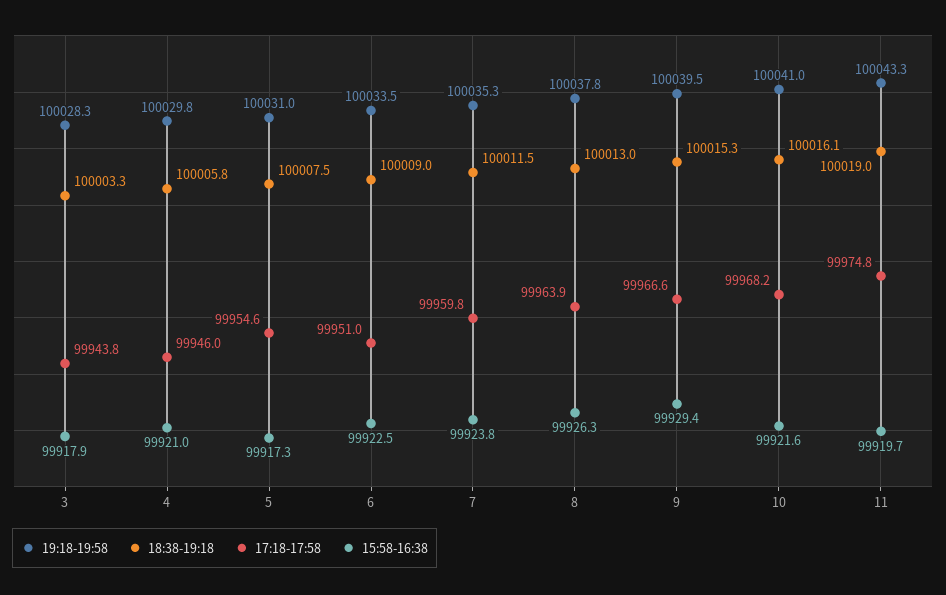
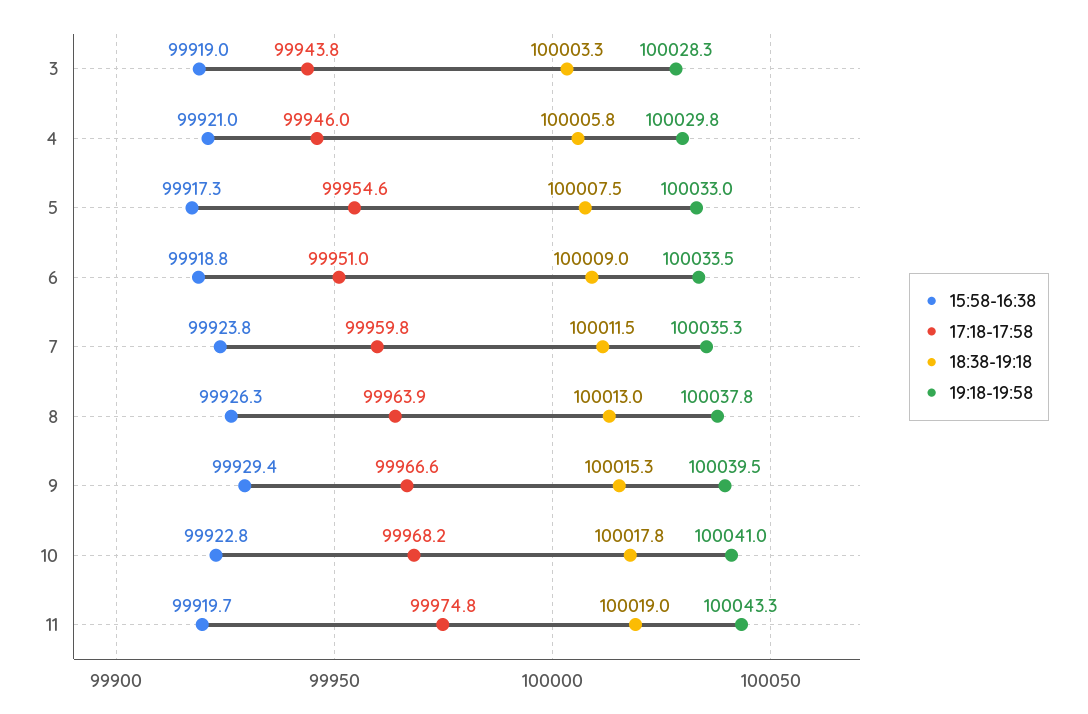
  {
    "19:18-19:58": {
      "3": 100028.3,
      "4": 100029.8,
-     "5": 100031,
+     "5": 100033,
      "6": 100033.5,
      "7": 100035.3,
      "8": 100037.8,
      "9": 100039.5,
      "10": 100041,
      "11": 100043.3
    },
    "18:38-19:18": {
      "3": 100003.3,
      "4": 100005.8,
      "5": 100007.5,
      "6": 100009,
      "7": 100011.5,
      "8": 100013,
      "9": 100015.3,
-     "10": 100016.1,
+     "10": 100017.8,
      "11": 100019
    },
    "17:18-17:58": {
      "3": 99943.8,
      "4": 99946,
      "5": 99954.6,
      "6": 99951,
      "7": 99959.8,
      "8": 99963.9,
      "9": 99966.6,
      "10": 99968.2,
      "11": 99974.8
    },
    "15:58-16:38": {
-     "3": 99917.9,
+     "3": 99919,
      "4": 99921,
      "5": 99917.3,
-     "6": 99922.5,
+     "6": 99918.8,
      "7": 99923.8,
      "8": 99926.3,
      "9": 99929.4,
-     "10": 99921.6,
+     "10": 99922.8,
      "11": 99919.7
    }
  }

